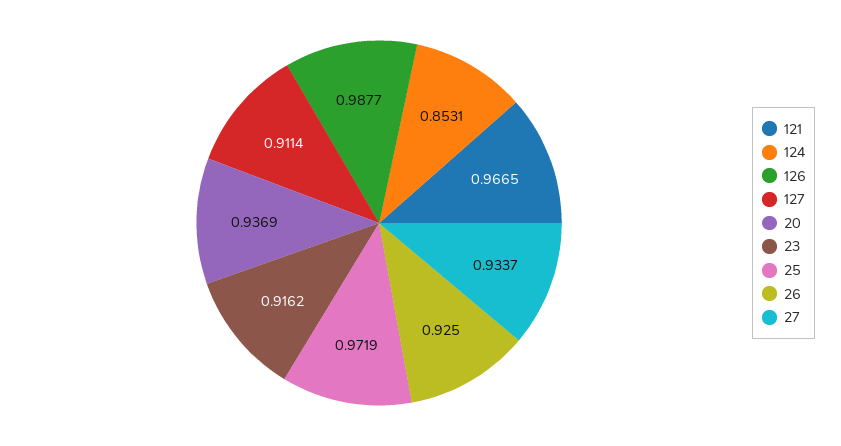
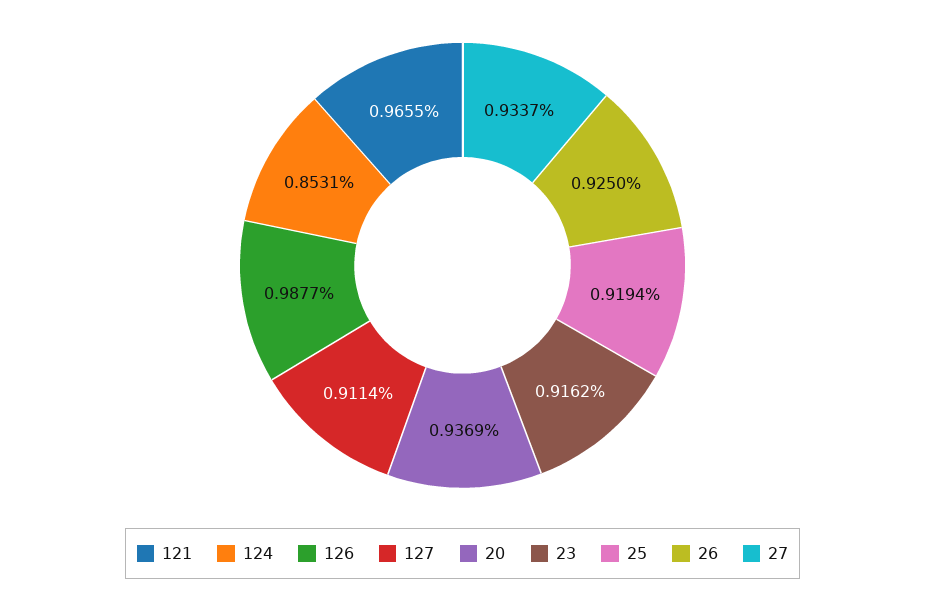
  {
-   "121": 0.9665,
+   "121": 0.9655,
    "124": 0.8531,
    "126": 0.9877,
    "127": 0.9114,
    "20": 0.9369,
    "23": 0.9162,
-   "25": 0.9719,
+   "25": 0.9194,
    "26": 0.925,
    "27": 0.9337
  }

